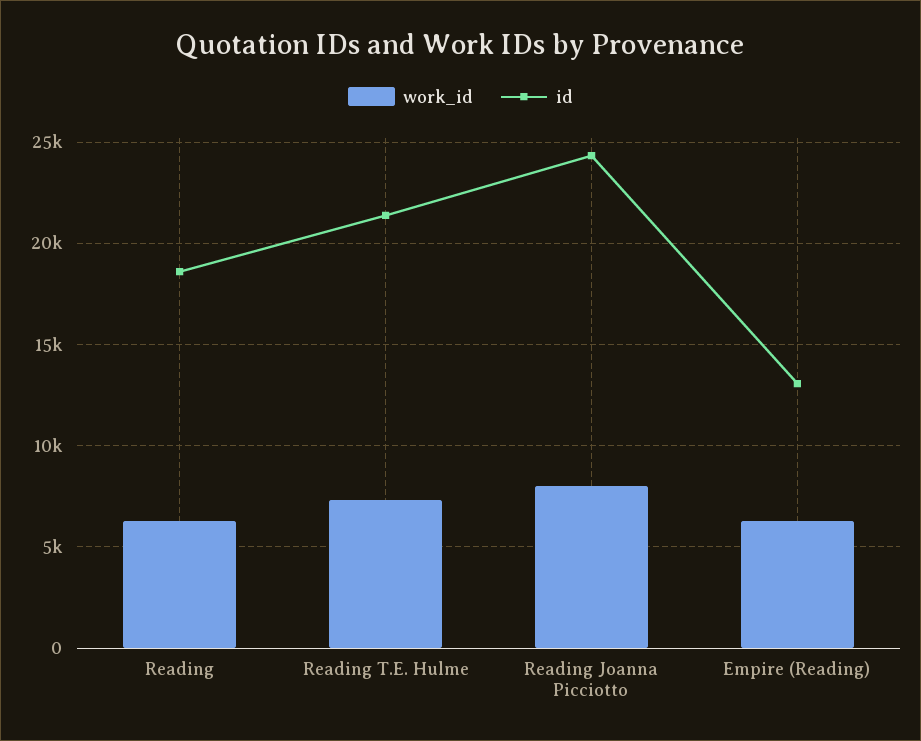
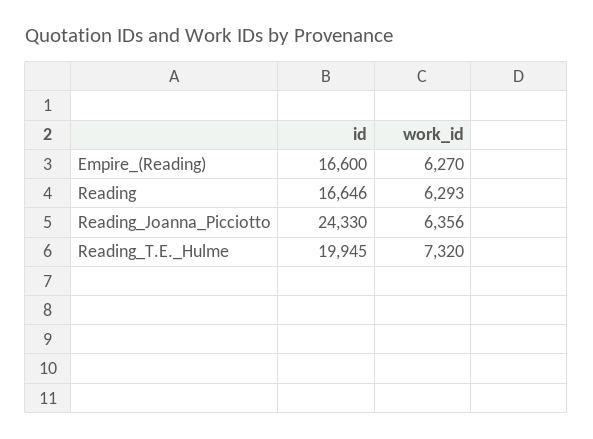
  {
    "work_id": {
      "Reading": 6293,
      "Reading T.E. Hulme": 7320,
-     "Reading Joanna Picciotto": 8000,
+     "Reading Joanna Picciotto": 6356,
      "Empire (Reading)": 6270
    },
    "id": {
-     "Reading": 18500,
+     "Reading": 16646,
-     "Reading T.E. Hulme": 21500,
+     "Reading T.E. Hulme": 19945,
      "Reading Joanna Picciotto": 24330,
-     "Empire (Reading)": 13000
+     "Empire (Reading)": 16600
    }
  }

